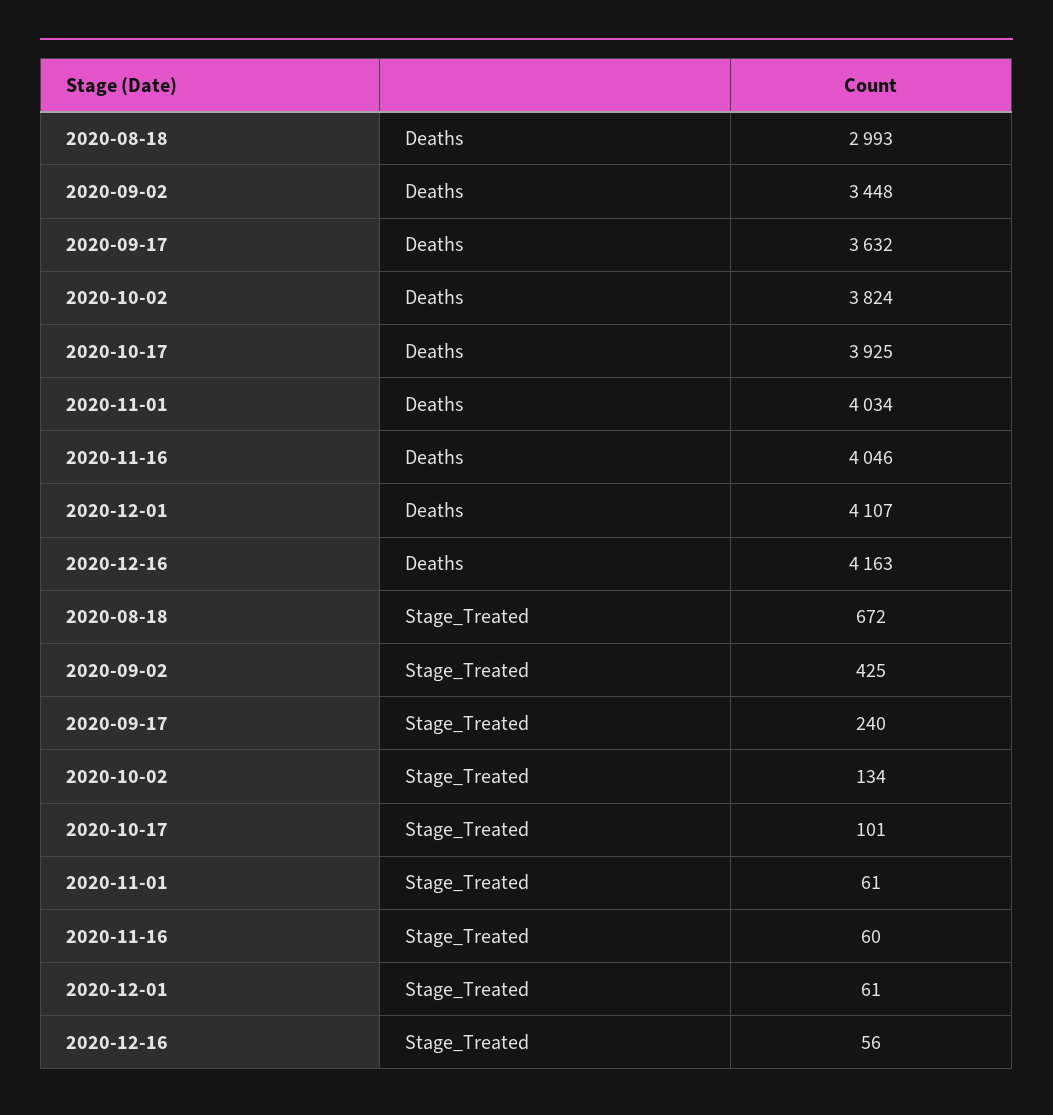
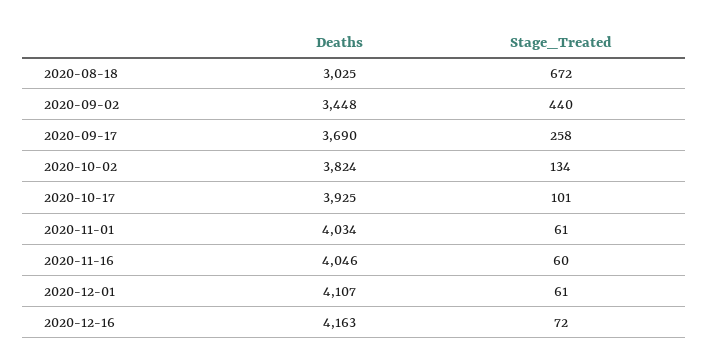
  {
    "2020-08-18": {
-     "Deaths": 2993,
+     "Deaths": 3025,
      "Stage_Treated": 672
    },
    "2020-09-02": {
      "Deaths": 3448,
-     "Stage_Treated": 425
+     "Stage_Treated": 440
    },
    "2020-09-17": {
-     "Deaths": 3632,
+     "Deaths": 3690,
-     "Stage_Treated": 240
+     "Stage_Treated": 258
    },
    "2020-10-02": {
      "Deaths": 3824,
      "Stage_Treated": 134
    },
    "2020-10-17": {
      "Deaths": 3925,
      "Stage_Treated": 101
    },
    "2020-11-01": {
      "Deaths": 4034,
      "Stage_Treated": 61
    },
    "2020-11-16": {
      "Deaths": 4046,
      "Stage_Treated": 60
    },
    "2020-12-01": {
      "Deaths": 4107,
      "Stage_Treated": 61
    },
    "2020-12-16": {
      "Deaths": 4163,
-     "Stage_Treated": 56
+     "Stage_Treated": 72
    }
  }

